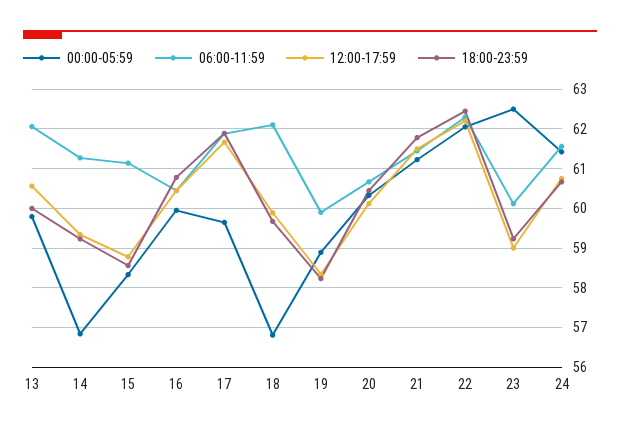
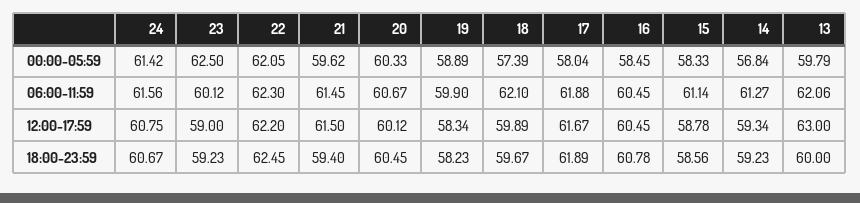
  {
    "00:00-05:59": {
      "13": 59.79,
      "14": 56.84,
      "15": 58.33,
-     "16": 60,
+     "16": 58.45,
-     "17": 59.6,
+     "17": 58.04,
-     "18": 56.8,
+     "18": 57.39,
      "19": 58.89,
      "20": 60.33,
-     "21": 61.2,
+     "21": 59.62,
      "22": 62.05,
      "23": 62.5,
      "24": 61.42
    },
    "06:00-11:59": {
      "13": 62.06,
      "14": 61.27,
      "15": 61.14,
      "16": 60.45,
      "17": 61.88,
      "18": 62.1,
      "19": 59.9,
      "20": 60.67,
      "21": 61.45,
      "22": 62.3,
      "23": 60.12,
      "24": 61.56
    },
    "12:00-17:59": {
-     "13": 60.6,
+     "13": 63,
      "14": 59.34,
      "15": 58.78,
      "16": 60.45,
      "17": 61.67,
      "18": 59.89,
      "19": 58.34,
      "20": 60.12,
      "21": 61.5,
      "22": 62.2,
      "23": 59,
      "24": 60.75
    },
    "18:00-23:59": {
      "13": 60,
      "14": 59.23,
      "15": 58.56,
      "16": 60.78,
      "17": 61.89,
      "18": 59.67,
      "19": 58.23,
      "20": 60.45,
-     "21": 61.8,
+     "21": 59.4,
      "22": 62.45,
      "23": 59.23,
      "24": 60.67
    }
  }

